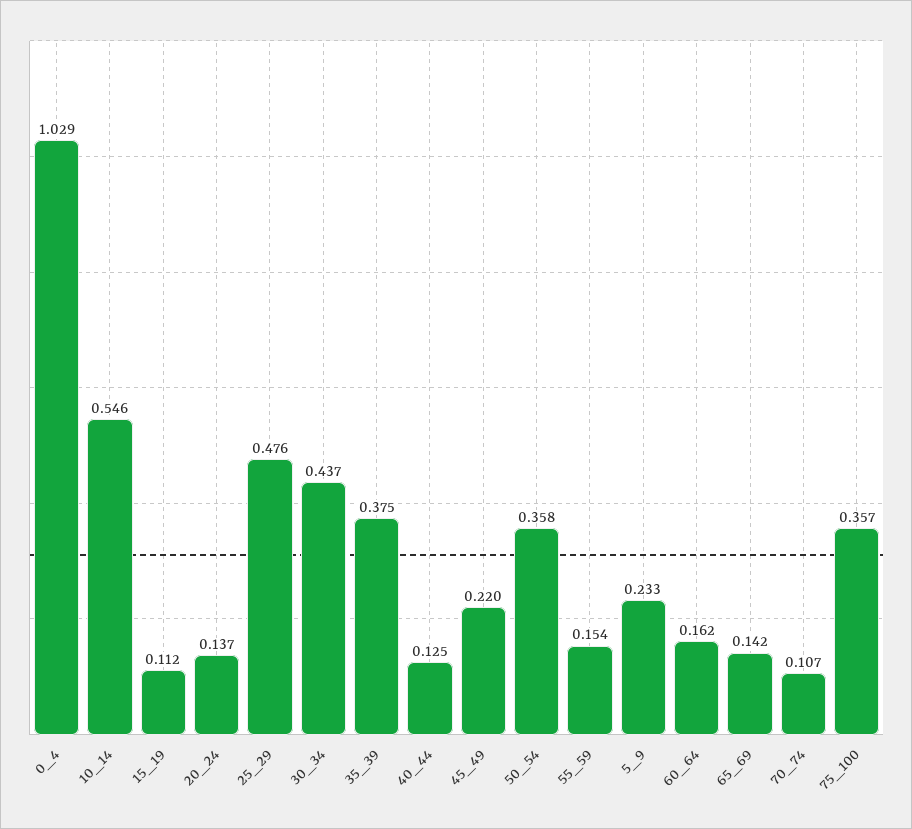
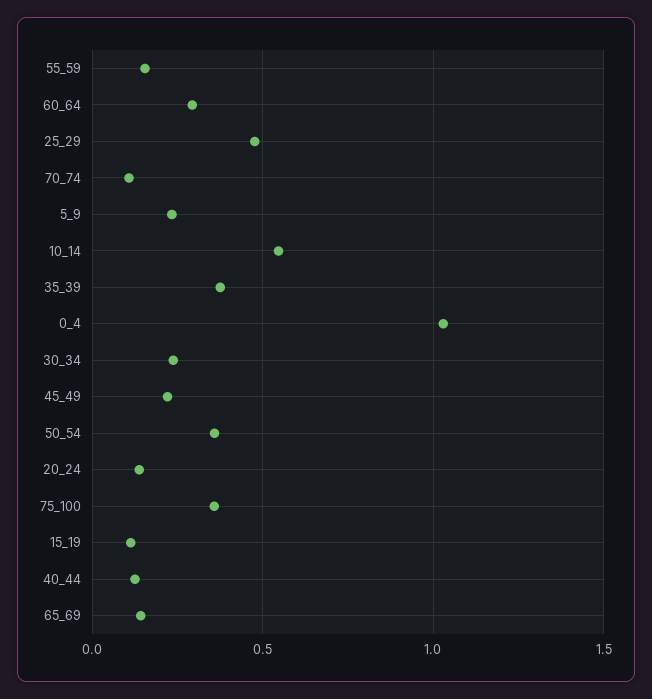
  {
    "0_4": 1.029,
    "10_14": 0.546,
    "15_19": 0.112,
    "20_24": 0.137,
    "25_29": 0.476,
-   "30_34": 0.437,
+   "30_34": 0.25,
    "35_39": 0.375,
    "40_44": 0.125,
    "45_49": 0.22,
    "50_54": 0.358,
    "55_59": 0.154,
    "5_9": 0.233,
-   "60_64": 0.162,
+   "60_64": 0.3,
    "65_69": 0.142,
    "70_74": 0.107,
    "75_100": 0.357
  }

